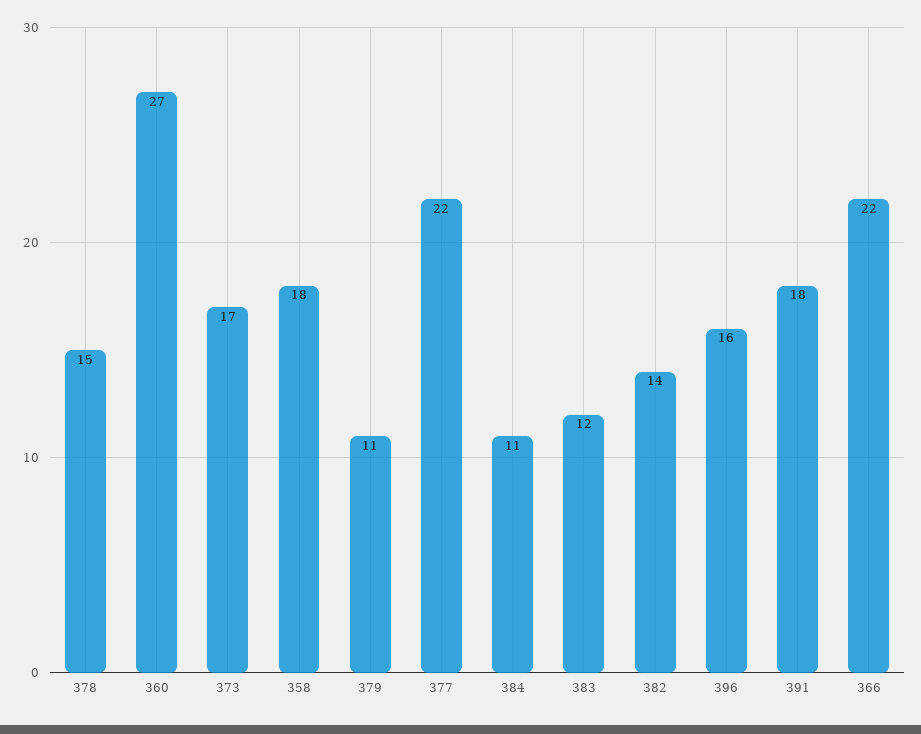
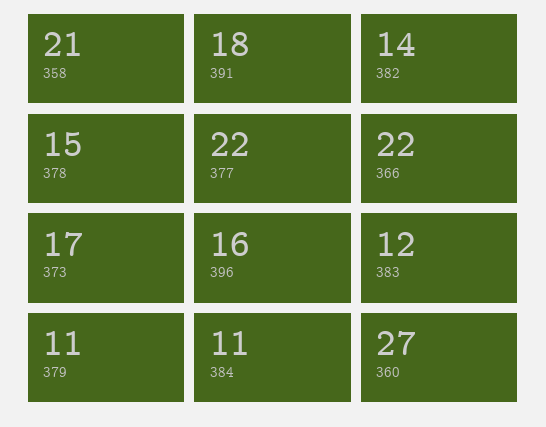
  {
    "378": 15,
    "360": 27,
    "373": 17,
-   "358": 18,
+   "358": 21,
    "379": 11,
    "377": 22,
    "384": 11,
    "383": 12,
    "382": 14,
    "396": 16,
    "391": 18,
    "366": 22
  }

